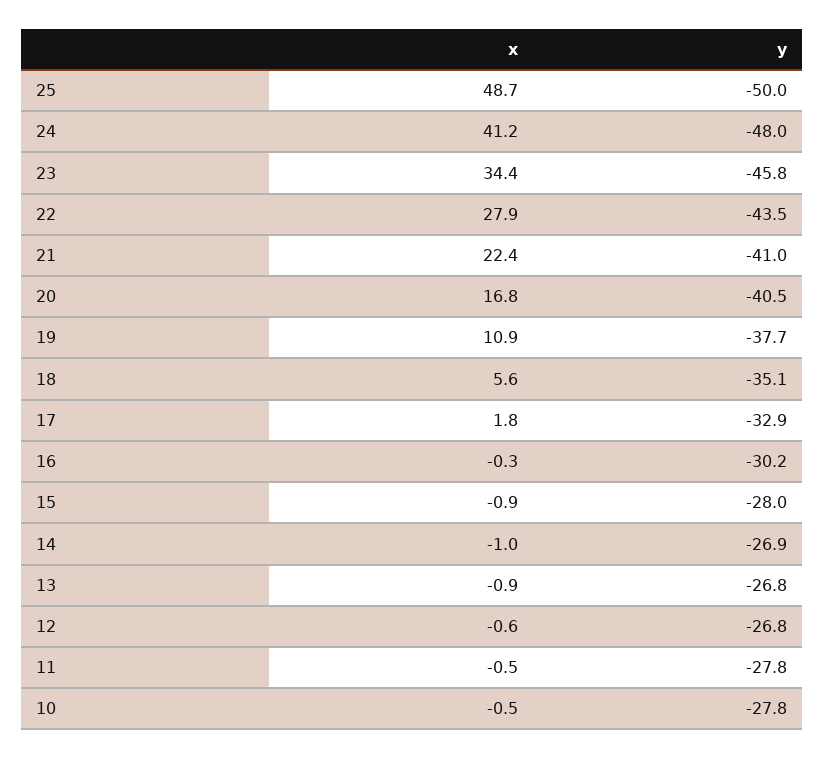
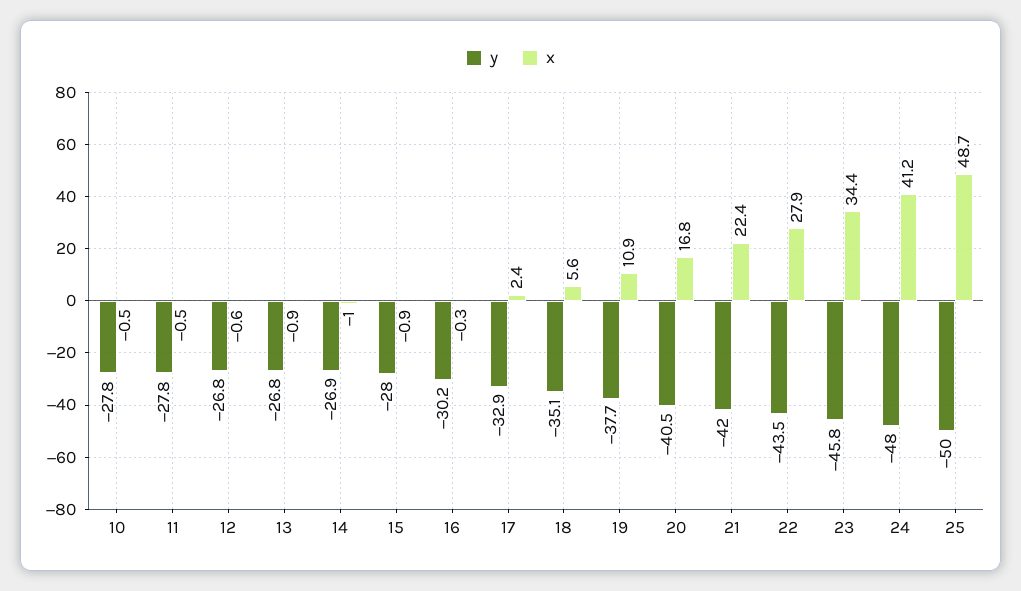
  {
    "x": {
      "25": 48.7,
      "24": 41.2,
      "23": 34.4,
      "22": 27.9,
      "21": 22.4,
      "20": 16.8,
      "19": 10.9,
      "18": 5.6,
-     "17": 1.8,
+     "17": 2.4,
      "16": -0.3,
      "15": -0.9,
      "14": -1,
      "13": -0.9,
      "12": -0.6,
      "11": -0.5,
      "10": -0.5
    },
    "y": {
      "25": -50,
      "24": -48,
      "23": -45.8,
      "22": -43.5,
-     "21": -41,
+     "21": -42,
      "20": -40.5,
      "19": -37.7,
      "18": -35.1,
      "17": -32.9,
      "16": -30.2,
      "15": -28,
      "14": -26.9,
      "13": -26.8,
      "12": -26.8,
      "11": -27.8,
      "10": -27.8
    }
  }

